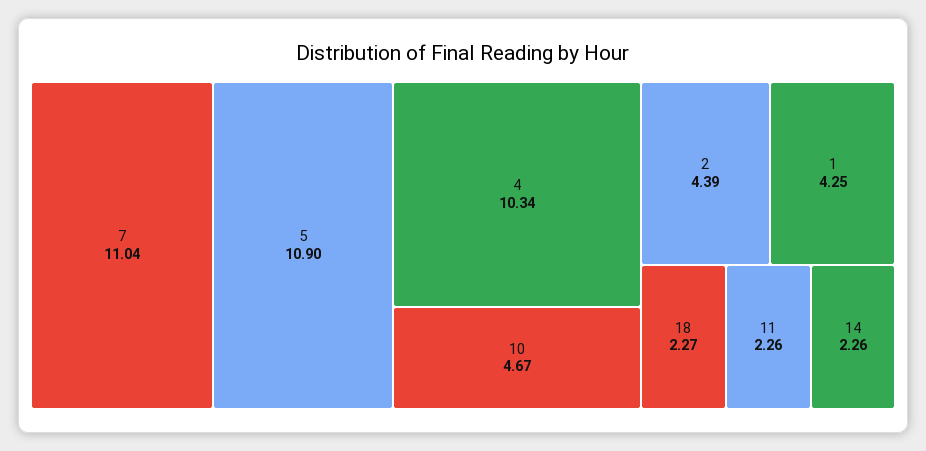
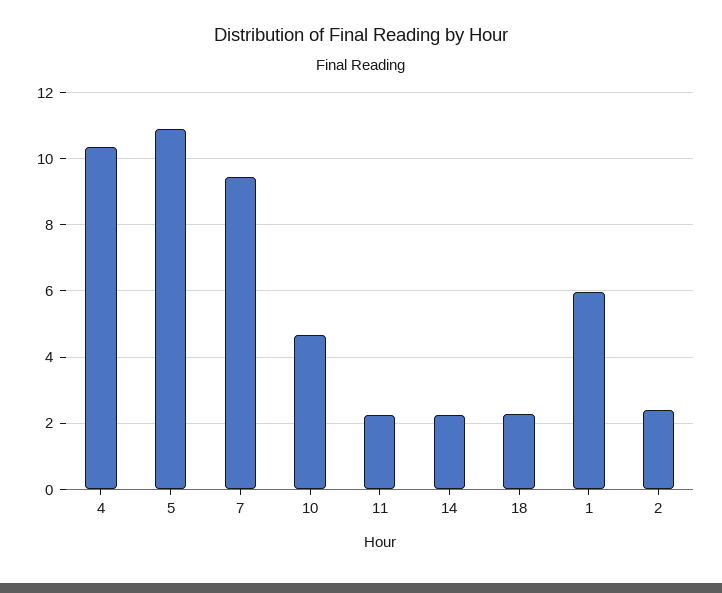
  {
-   "7": 11.04,
+   "7": 9.4,
    "5": 10.9,
    "4": 10.34,
    "10": 4.67,
-   "2": 4.39,
+   "2": 2.4,
-   "1": 4.25,
+   "1": 6,
    "18": 2.27,
    "11": 2.26,
    "14": 2.26
  }

